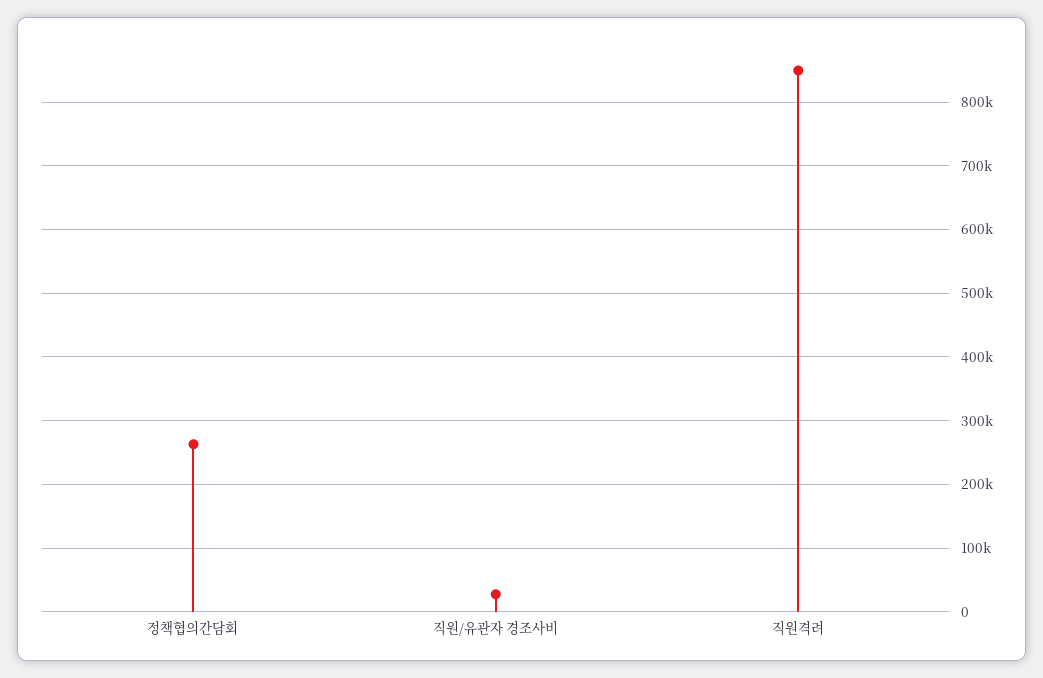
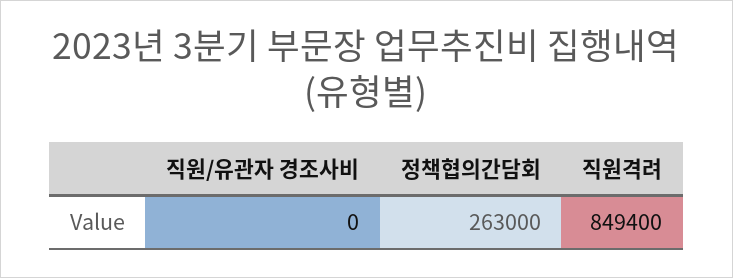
  {
    "정책협의간담회": 263000,
-   "직원/유관자 경조사비": 30000,
+   "직원/유관자 경조사비": 0,
    "직원격려": 849400
  }

